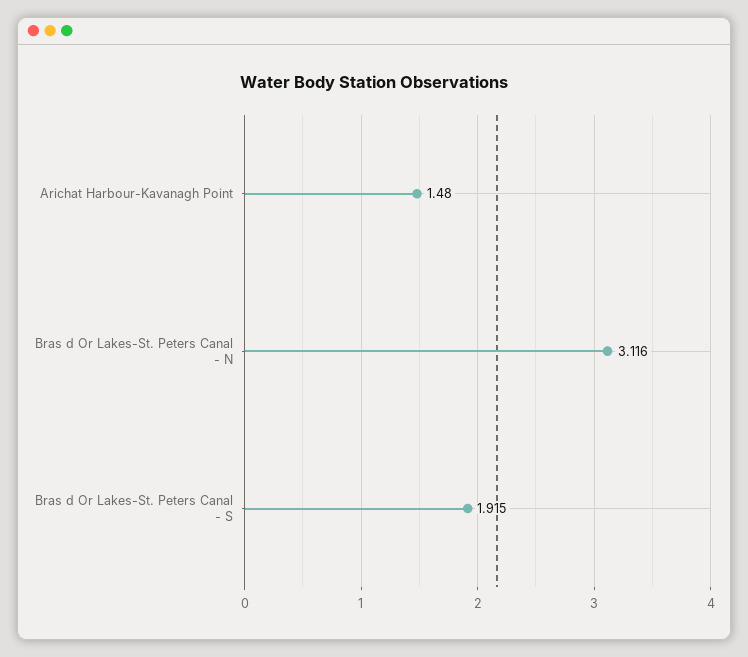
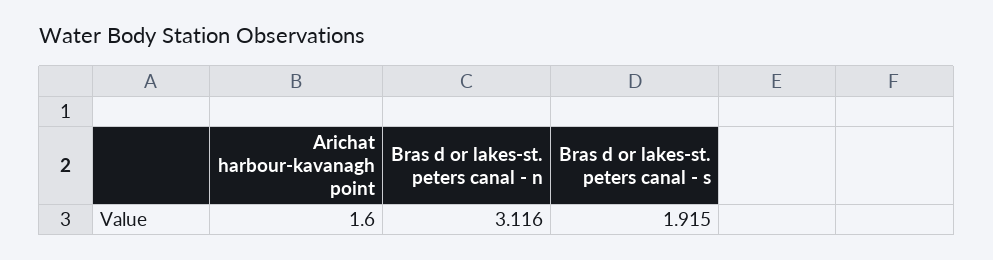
  {
-   "Arichat Harbour-Kavanagh Point": 1.48,
+   "Arichat Harbour-Kavanagh Point": 1.6,
    "Bras d Or Lakes-St. Peters Canal - N": 3.116,
    "Bras d Or Lakes-St. Peters Canal - S": 1.915
  }

